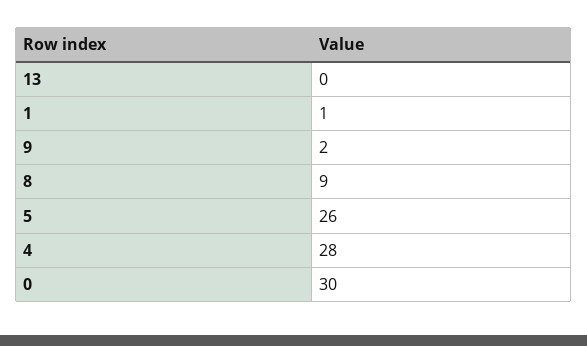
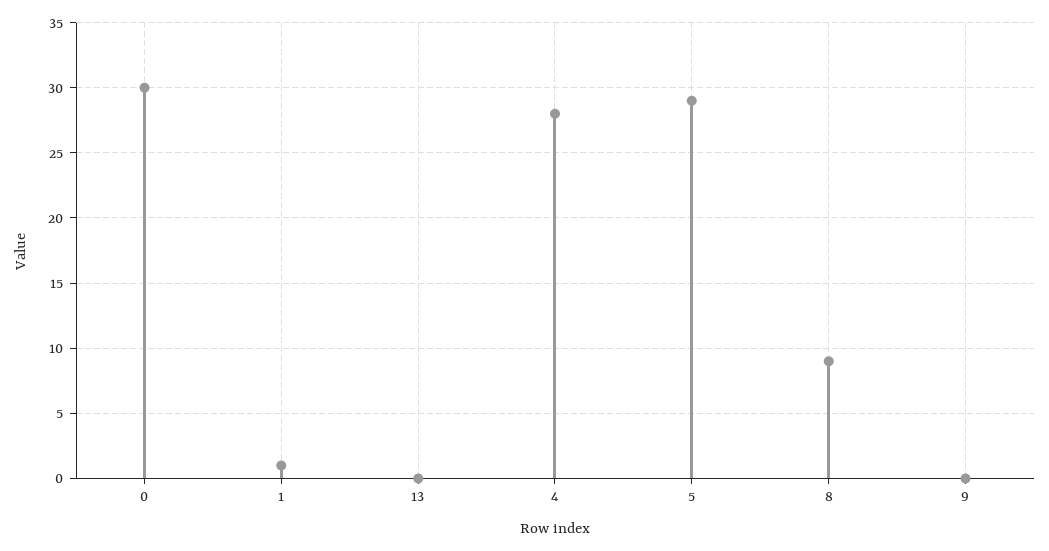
  {
    "13": 0,
    "1": 1,
-   "9": 2,
+   "9": 0,
    "8": 9,
-   "5": 26,
+   "5": 29,
    "4": 28,
    "0": 30
  }

